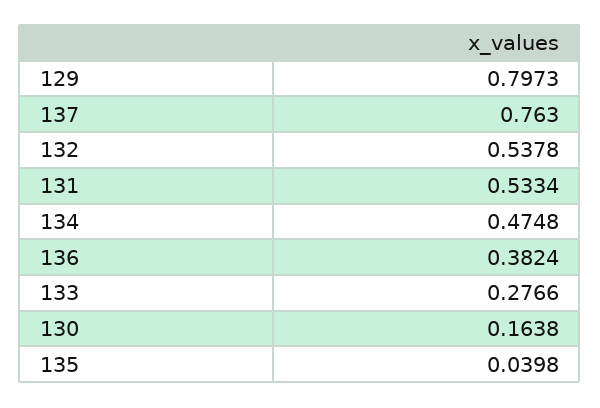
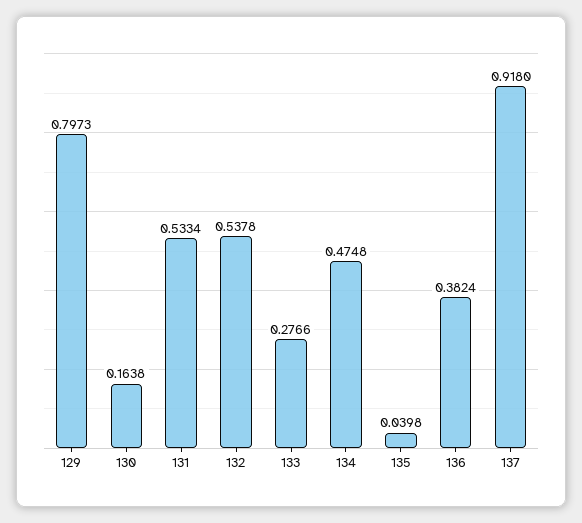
  {
    "129": 0.7973,
-   "137": 0.763,
+   "137": 0.918,
    "132": 0.5378,
    "131": 0.5334,
    "134": 0.4748,
    "136": 0.3824,
    "133": 0.2766,
    "130": 0.1638,
    "135": 0.0398
  }

